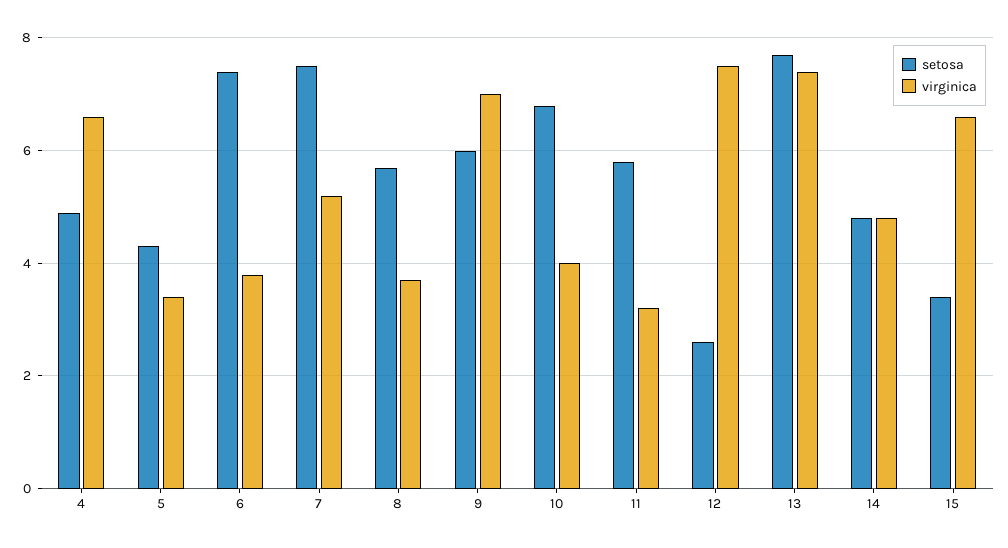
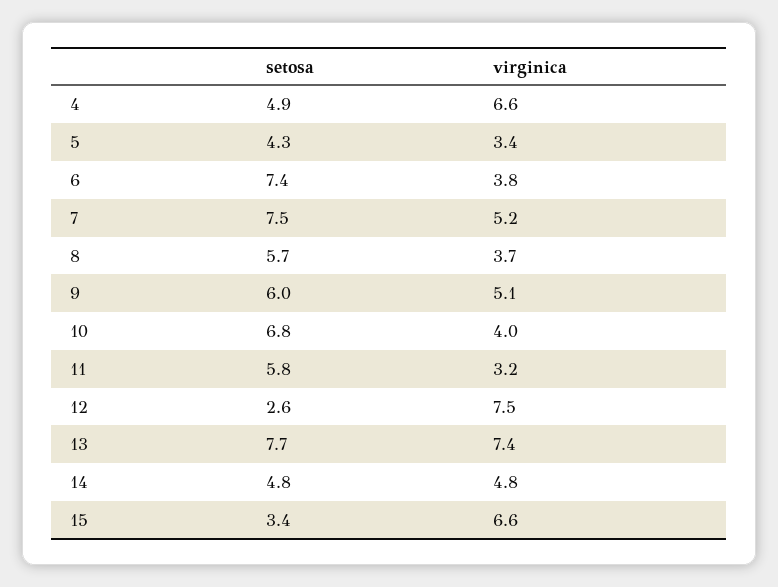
  {
    "setosa": {
      "4": 4.9,
      "5": 4.3,
      "6": 7.4,
      "7": 7.5,
      "8": 5.7,
      "9": 6,
      "10": 6.8,
      "11": 5.8,
      "12": 2.6,
      "13": 7.7,
      "14": 4.8,
      "15": 3.4
    },
    "virginica": {
      "4": 6.6,
      "5": 3.4,
      "6": 3.8,
      "7": 5.2,
      "8": 3.7,
-     "9": 7,
+     "9": 5.1,
      "10": 4,
      "11": 3.2,
      "12": 7.5,
      "13": 7.4,
      "14": 4.8,
      "15": 6.6
    }
  }

